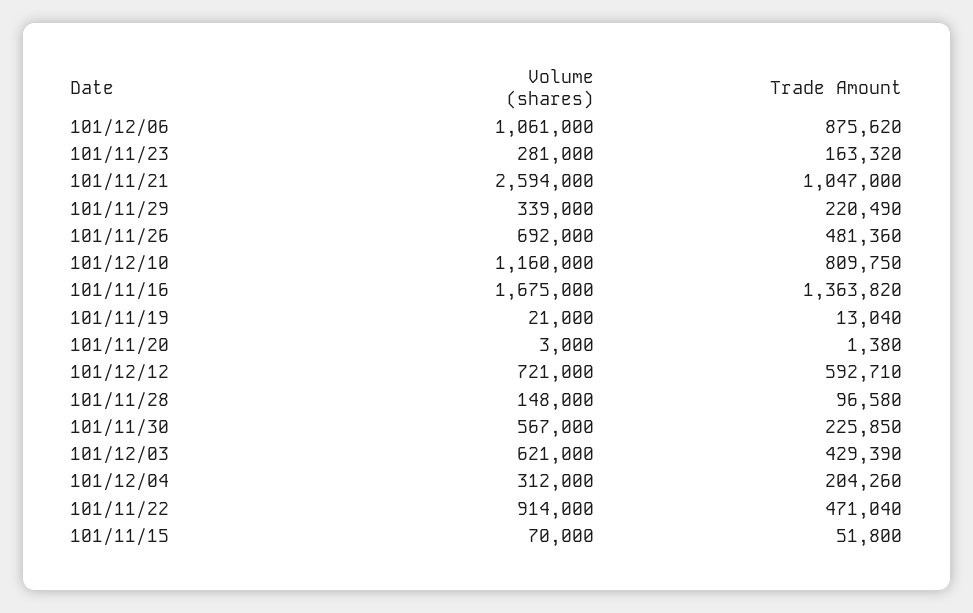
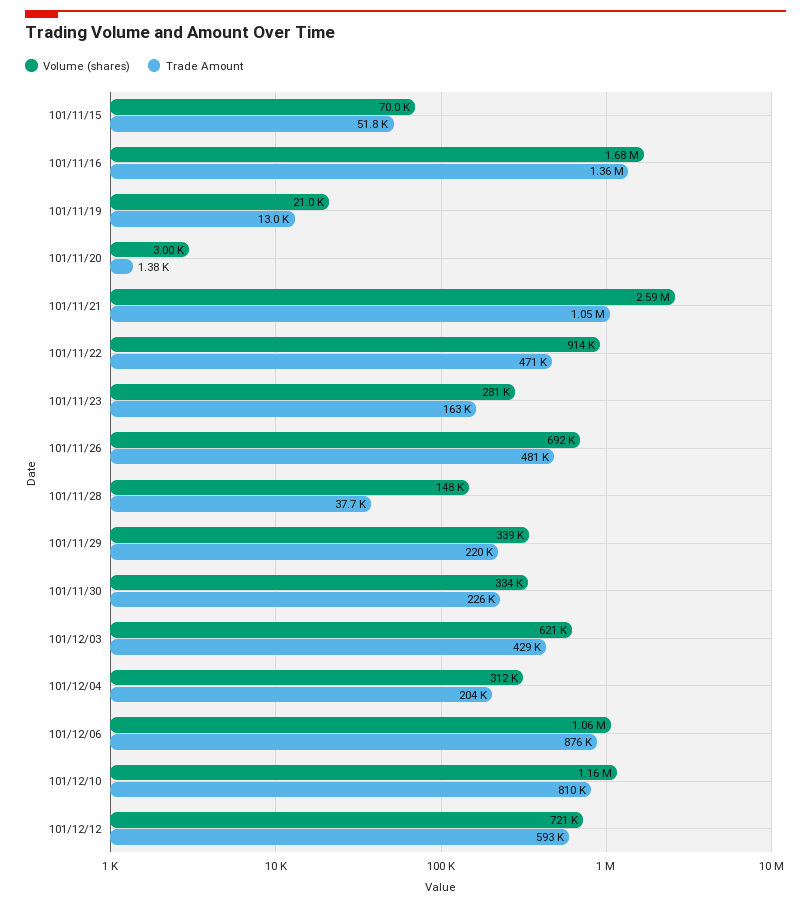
  {
    "Volume (shares)": {
      "101/12/06": 1061000,
      "101/11/23": 281000,
      "101/11/21": 2594000,
      "101/11/29": 339000,
      "101/11/26": 692000,
      "101/12/10": 1160000,
      "101/11/16": 1675000,
      "101/11/19": 21000,
      "101/11/20": 3000,
      "101/12/12": 721000,
      "101/11/28": 148000,
-     "101/11/30": 567000,
+     "101/11/30": 334000,
      "101/12/03": 621000,
      "101/12/04": 312000,
      "101/11/22": 914000,
      "101/11/15": 70000
    },
    "Trade Amount": {
      "101/12/06": 875620,
      "101/11/23": 163320,
      "101/11/21": 1047000,
      "101/11/29": 220490,
      "101/11/26": 481360,
      "101/12/10": 809750,
      "101/11/16": 1363820,
      "101/11/19": 13040,
      "101/11/20": 1380,
      "101/12/12": 592710,
-     "101/11/28": 96580,
+     "101/11/28": 37700,
      "101/11/30": 225850,
      "101/12/03": 429390,
      "101/12/04": 204260,
      "101/11/22": 471040,
      "101/11/15": 51800
    }
  }

